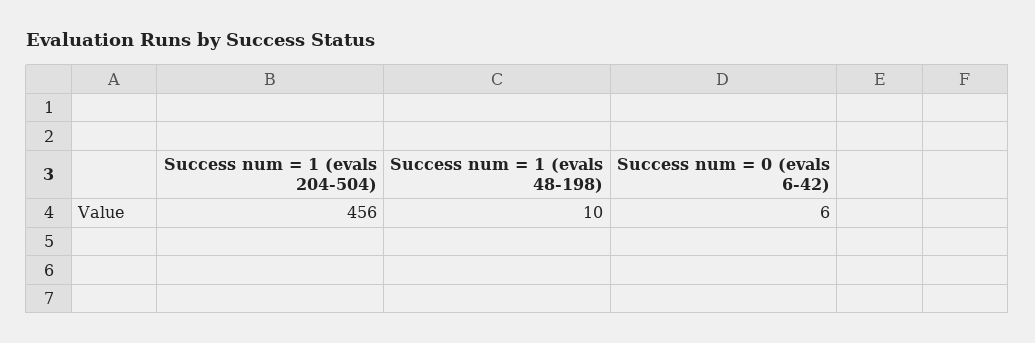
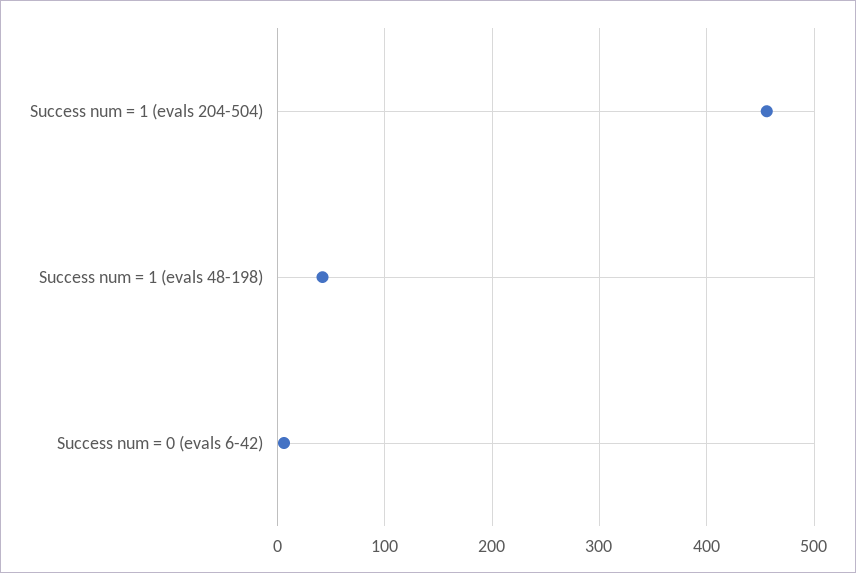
  {
    "Success num = 1 (evals 204-504)": 456,
-   "Success num = 1 (evals 48-198)": 10,
+   "Success num = 1 (evals 48-198)": 40,
    "Success num = 0 (evals 6-42)": 6
  }

